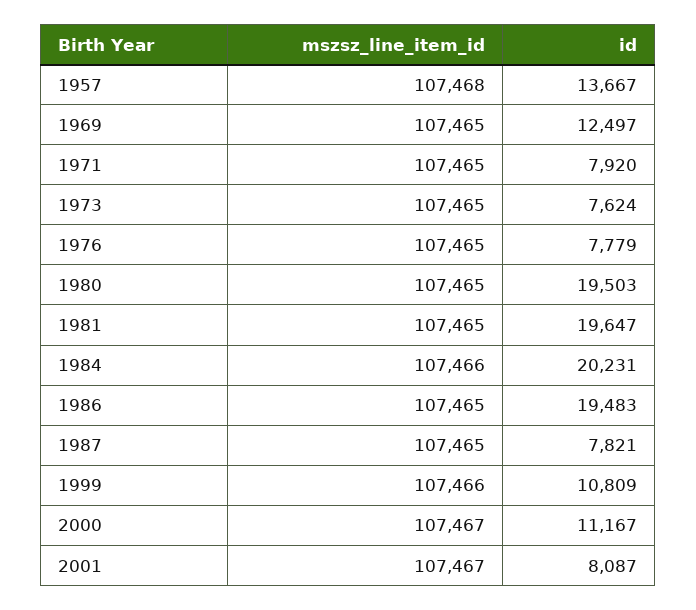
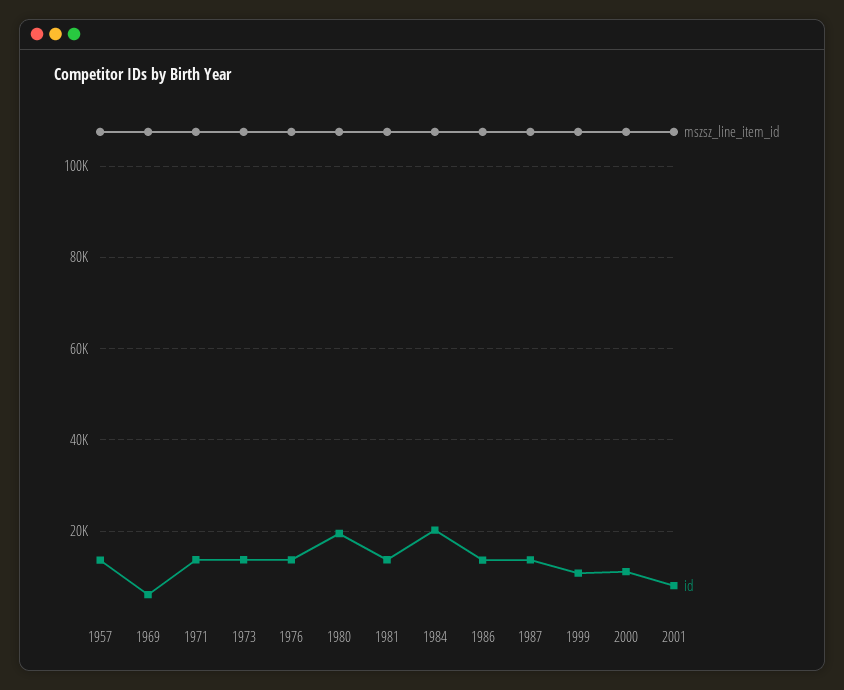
  {
    "mszsz_line_item_id": {
      "1957": 107468,
      "1969": 107465,
      "1971": 107465,
      "1973": 107465,
      "1976": 107465,
      "1980": 107465,
      "1981": 107465,
      "1984": 107466,
      "1986": 107465,
      "1987": 107465,
      "1999": 107466,
      "2000": 107467,
      "2001": 107467
    },
    "id": {
      "1957": 13667,
-     "1969": 12497,
+     "1969": 6000,
-     "1971": 7920,
+     "1971": 14000,
-     "1973": 7624,
+     "1973": 14000,
-     "1976": 7779,
+     "1976": 14000,
      "1980": 19503,
-     "1981": 19647,
+     "1981": 14000,
      "1984": 20231,
-     "1986": 19483,
+     "1986": 14000,
-     "1987": 7821,
+     "1987": 14000,
      "1999": 10809,
      "2000": 11167,
      "2001": 8087
    }
  }

